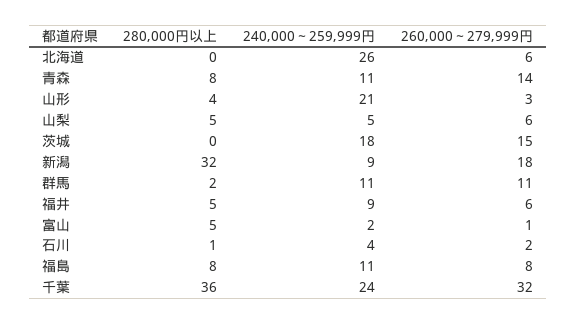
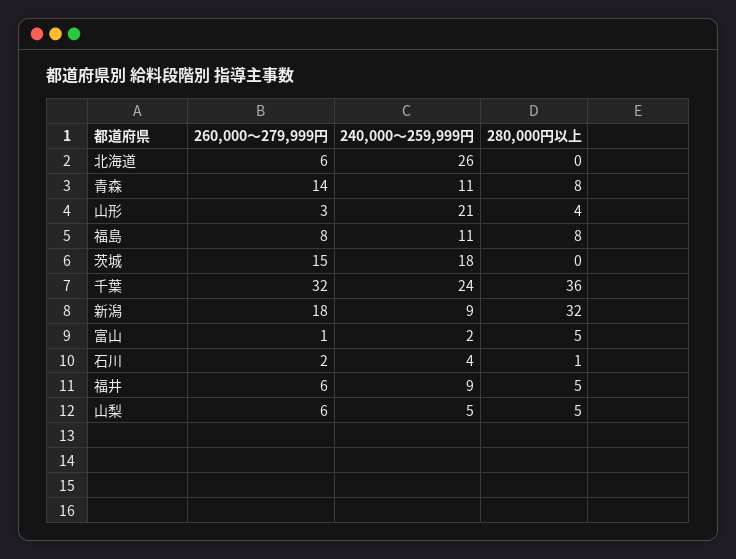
  {
    "280,000円以上": {
      "北海道": 0,
      "青森": 8,
      "山形": 4,
      "山梨": 5,
      "茨城": 0,
      "新潟": 32,
-     "群馬": 2,
      "福井": 5,
      "富山": 5,
      "石川": 1,
      "福島": 8,
      "千葉": 36
    },
    "240,000～259,999円": {
      "北海道": 26,
      "青森": 11,
      "山形": 21,
      "山梨": 5,
      "茨城": 18,
      "新潟": 9,
-     "群馬": 11,
      "福井": 9,
      "富山": 2,
      "石川": 4,
      "福島": 11,
      "千葉": 24
    },
    "260,000～279,999円": {
      "北海道": 6,
      "青森": 14,
      "山形": 3,
      "山梨": 6,
      "茨城": 15,
      "新潟": 18,
-     "群馬": 11,
      "福井": 6,
      "富山": 1,
      "石川": 2,
      "福島": 8,
      "千葉": 32
    }
  }

